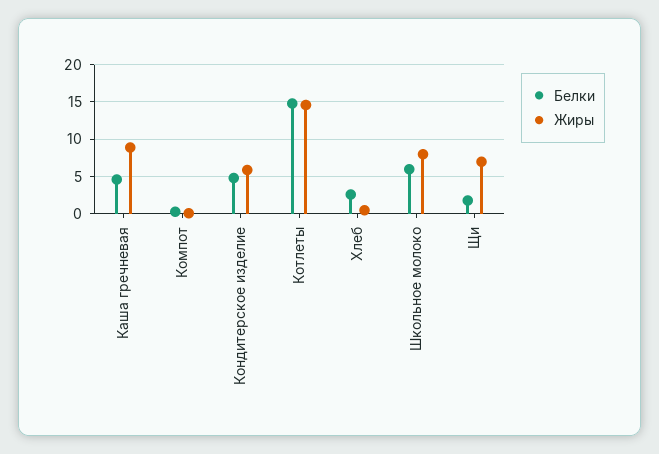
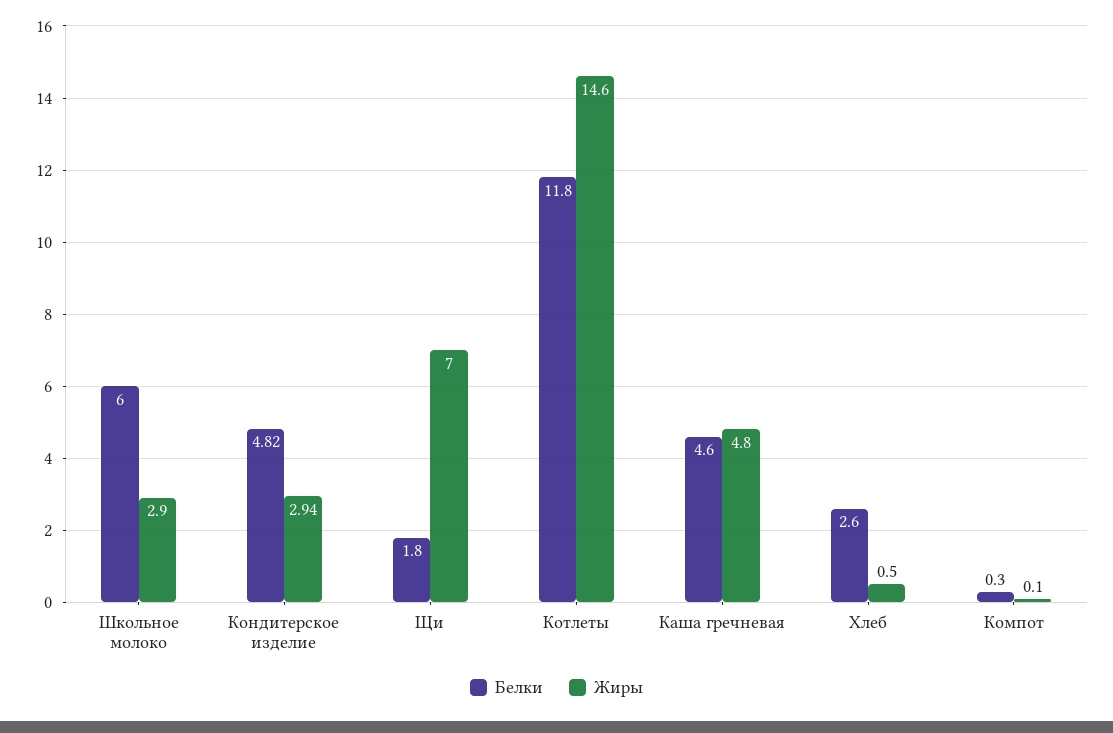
  {
    "Белки": {
      "Каша гречневая": 4.6,
      "Компот": 0.3,
      "Кондитерское изделие": 4.82,
-     "Котлеты": 15,
+     "Котлеты": 11.8,
      "Хлеб": 2.6,
      "Школьное молоко": 6,
      "Щи": 1.8
    },
    "Жиры": {
-     "Каша гречневая": 9,
+     "Каша гречневая": 4.8,
      "Компот": 0.1,
-     "Кондитерское изделие": 6,
+     "Кондитерское изделие": 2.94,
      "Котлеты": 14.6,
      "Хлеб": 0.5,
-     "Школьное молоко": 8,
+     "Школьное молоко": 2.9,
      "Щи": 7
    }
  }

